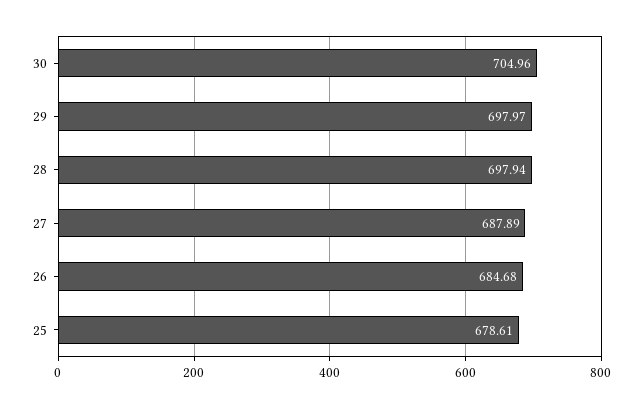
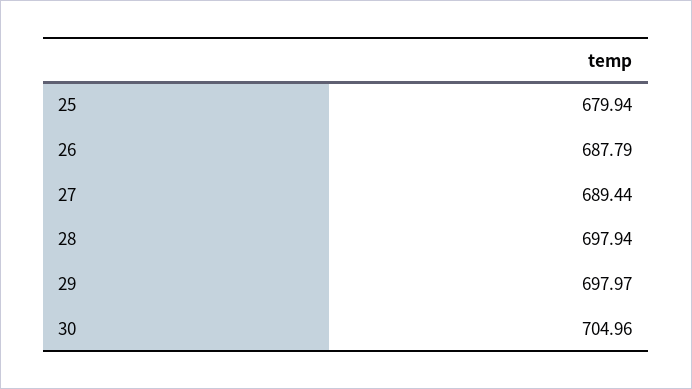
  {
    "30": 704.96,
    "29": 697.97,
    "28": 697.94,
-   "27": 687.89,
+   "27": 689.44,
-   "26": 684.68,
+   "26": 687.79,
-   "25": 678.61
+   "25": 679.94
  }

